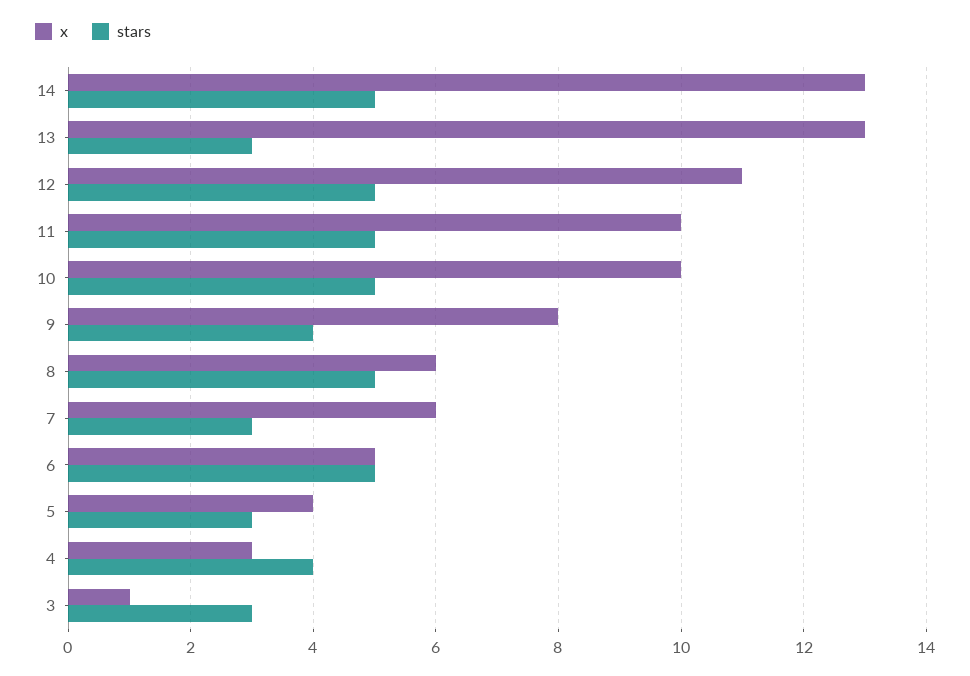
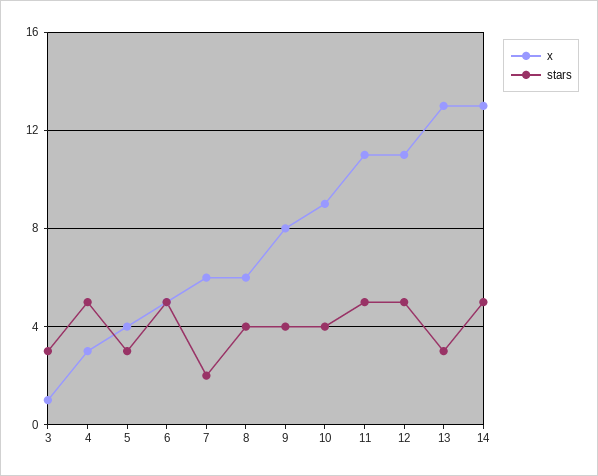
  {
    "x": {
      "14": 13,
      "13": 13,
      "12": 11,
-     "11": 10,
+     "11": 11,
-     "10": 10,
+     "10": 9,
      "9": 8,
      "8": 6,
      "7": 6,
      "6": 5,
      "5": 4,
      "4": 3,
      "3": 1
    },
    "stars": {
      "14": 5,
      "13": 3,
      "12": 5,
      "11": 5,
-     "10": 5,
+     "10": 4,
      "9": 4,
-     "8": 5,
+     "8": 4,
-     "7": 3,
+     "7": 2,
      "6": 5,
      "5": 3,
-     "4": 4,
+     "4": 5,
      "3": 3
    }
  }

